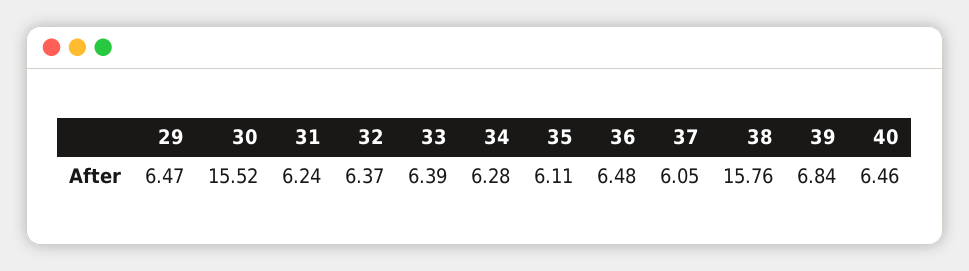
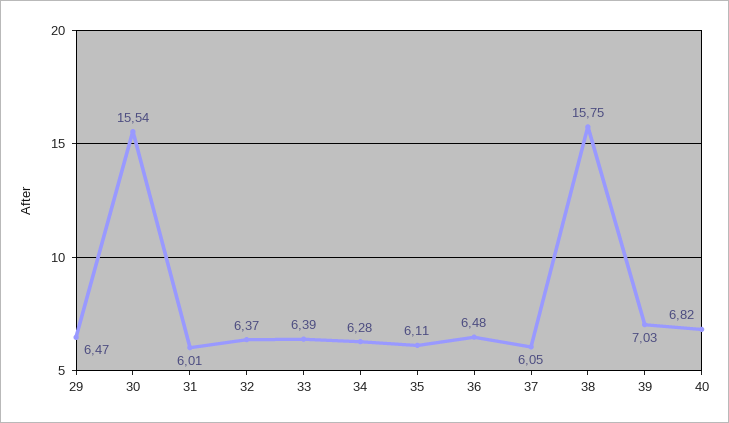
  {
    "29": 6.47,
-   "30": 15.52,
+   "30": 15.54,
-   "31": 6.24,
+   "31": 6.01,
    "32": 6.37,
    "33": 6.39,
    "34": 6.28,
    "35": 6.11,
    "36": 6.48,
    "37": 6.05,
-   "38": 15.76,
+   "38": 15.75,
-   "39": 6.84,
+   "39": 7.03,
-   "40": 6.46
+   "40": 6.82
  }

